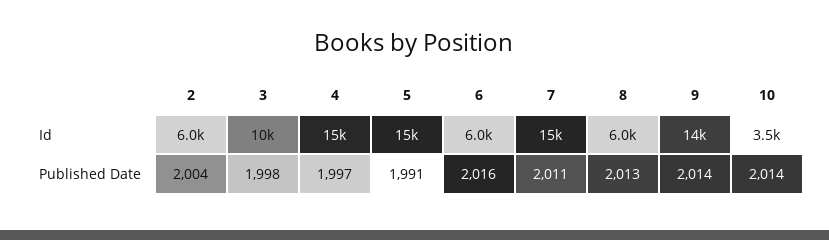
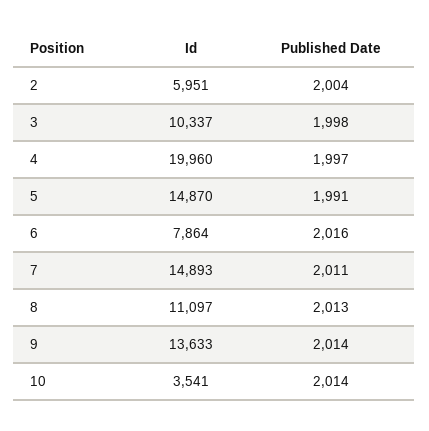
  {
    "2": {
      "Id": 5951,
      "Published Date": 2004
    },
    "3": {
      "Id": 10337,
      "Published Date": 1998
    },
    "4": {
-     "Id": 15000,
+     "Id": 19960,
      "Published Date": 1997
    },
    "5": {
      "Id": 14870,
      "Published Date": 1991
    },
    "6": {
-     "Id": 6000,
+     "Id": 7864,
      "Published Date": 2016
    },
    "7": {
      "Id": 14893,
      "Published Date": 2011
    },
    "8": {
-     "Id": 6000,
+     "Id": 11097,
      "Published Date": 2013
    },
    "9": {
      "Id": 13633,
      "Published Date": 2014
    },
    "10": {
      "Id": 3541,
      "Published Date": 2014
    }
  }

